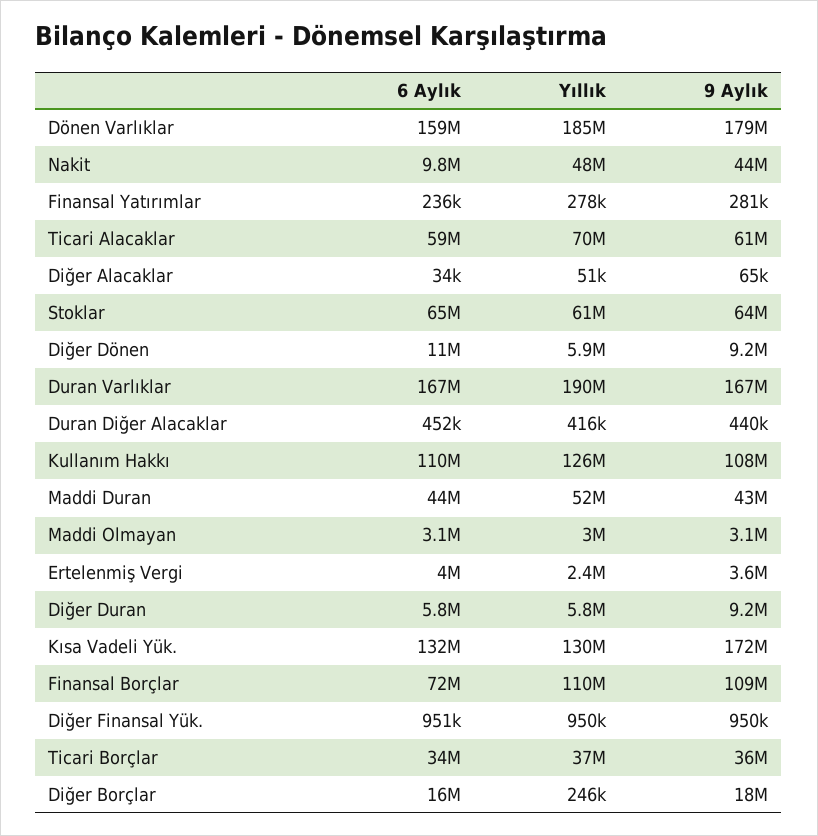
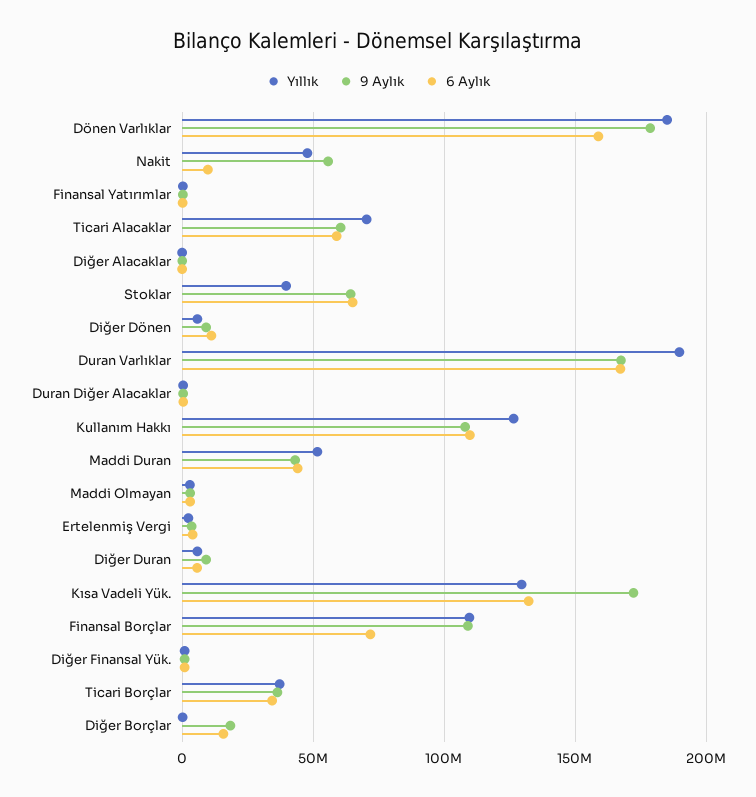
  {
    "6 Aylık": {
      "Dönen Varlıklar": 159000000,
      "Nakit": 9800000,
      "Finansal Yatırımlar": 236000,
      "Ticari Alacaklar": 59000000,
      "Diğer Alacaklar": 34000,
      "Stoklar": 65000000,
      "Diğer Dönen": 11000000,
      "Duran Varlıklar": 167000000,
      "Duran Diğer Alacaklar": 452000,
      "Kullanım Hakkı": 110000000,
      "Maddi Duran": 44000000,
      "Maddi Olmayan": 3100000,
      "Ertelenmiş Vergi": 4000000,
      "Diğer Duran": 5800000,
      "Kısa Vadeli Yük.": 132000000,
      "Finansal Borçlar": 72000000,
      "Diğer Finansal Yük.": 951000,
      "Ticari Borçlar": 34000000,
      "Diğer Borçlar": 16000000
    },
    "Yıllık": {
      "Dönen Varlıklar": 185000000,
      "Nakit": 48000000,
      "Finansal Yatırımlar": 278000,
      "Ticari Alacaklar": 70000000,
      "Diğer Alacaklar": 51000,
-     "Stoklar": 61000000,
+     "Stoklar": 40000000,
      "Diğer Dönen": 5900000,
      "Duran Varlıklar": 190000000,
      "Duran Diğer Alacaklar": 416000,
      "Kullanım Hakkı": 126000000,
      "Maddi Duran": 52000000,
      "Maddi Olmayan": 3000000,
      "Ertelenmiş Vergi": 2400000,
      "Diğer Duran": 5800000,
      "Kısa Vadeli Yük.": 130000000,
      "Finansal Borçlar": 110000000,
      "Diğer Finansal Yük.": 950000,
      "Ticari Borçlar": 37000000,
      "Diğer Borçlar": 246000
    },
    "9 Aylık": {
      "Dönen Varlıklar": 179000000,
-     "Nakit": 44000000,
+     "Nakit": 55000000,
      "Finansal Yatırımlar": 281000,
      "Ticari Alacaklar": 61000000,
      "Diğer Alacaklar": 65000,
      "Stoklar": 64000000,
      "Diğer Dönen": 9200000,
      "Duran Varlıklar": 167000000,
      "Duran Diğer Alacaklar": 440000,
      "Kullanım Hakkı": 108000000,
      "Maddi Duran": 43000000,
      "Maddi Olmayan": 3100000,
      "Ertelenmiş Vergi": 3600000,
      "Diğer Duran": 9200000,
      "Kısa Vadeli Yük.": 172000000,
      "Finansal Borçlar": 109000000,
      "Diğer Finansal Yük.": 950000,
      "Ticari Borçlar": 36000000,
      "Diğer Borçlar": 18000000
    }
  }

